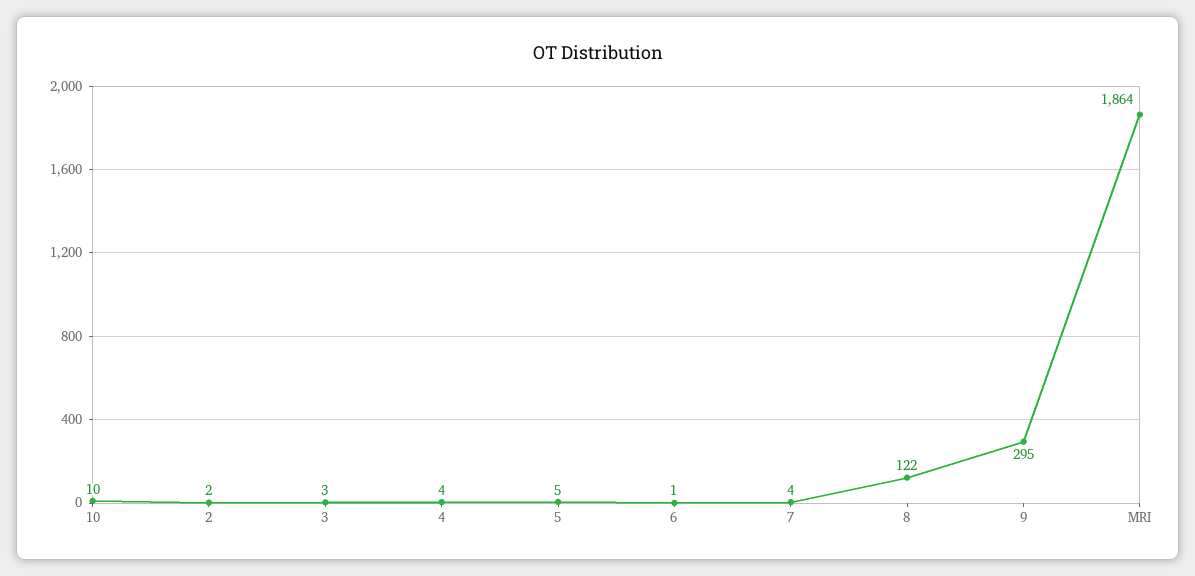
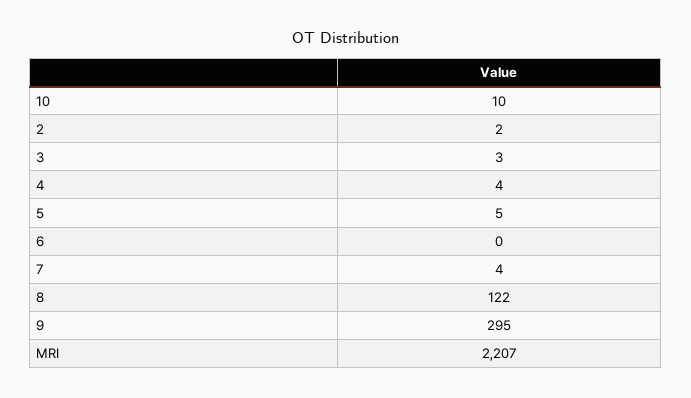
  {
    "10": 10,
    "2": 2,
    "3": 3,
    "4": 4,
    "5": 5,
-   "6": 1,
+   "6": 0,
    "7": 4,
    "8": 122,
    "9": 295,
-   "MRI": 1864
+   "MRI": 2207
  }

